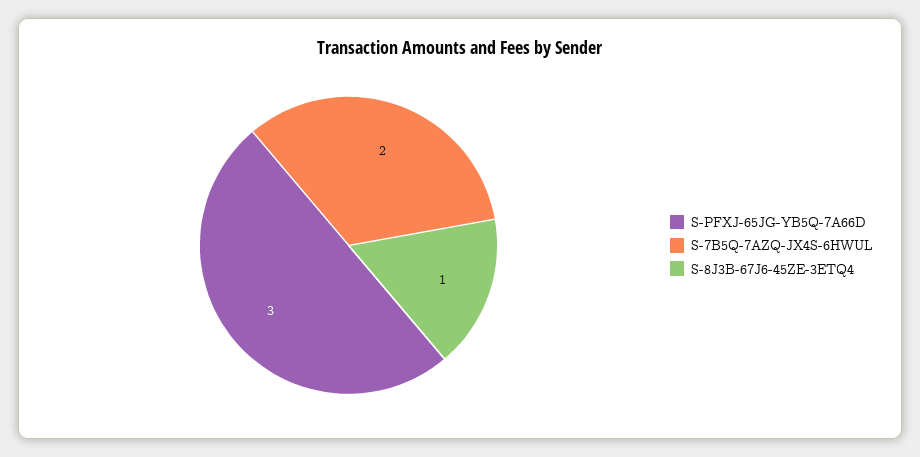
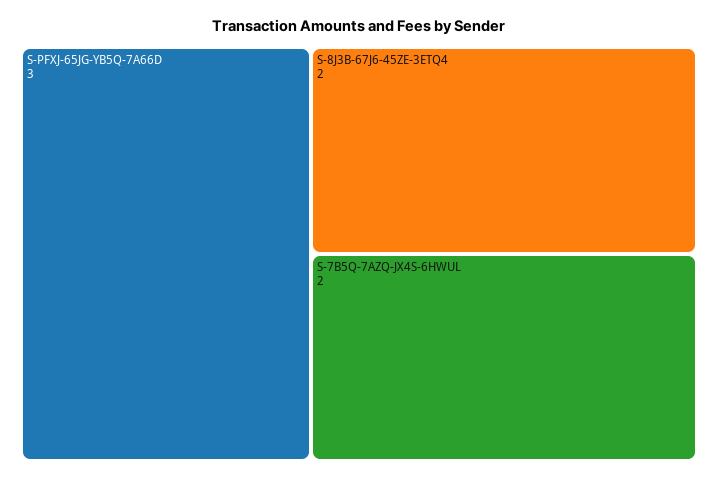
  {
    "S-PFXJ-65JG-YB5Q-7A66D": 3,
    "S-7B5Q-7AZQ-JX4S-6HWUL": 2,
-   "S-8J3B-67J6-45ZE-3ETQ4": 1
+   "S-8J3B-67J6-45ZE-3ETQ4": 2
  }

